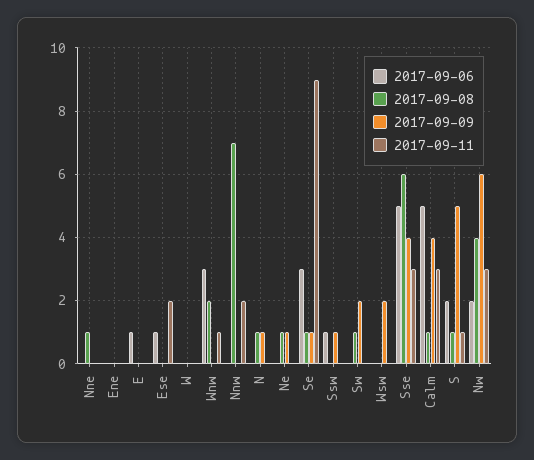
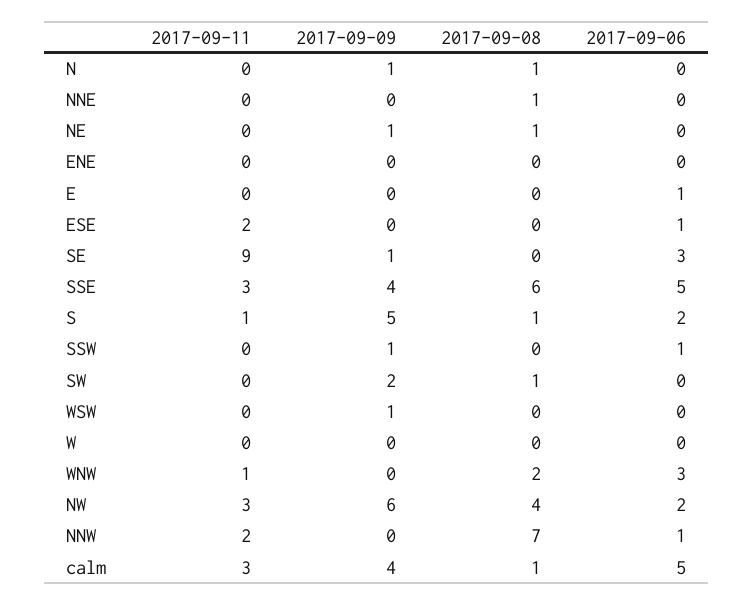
  {
    "2017-09-06": {
      "Nne": 0,
      "Ene": 0,
      "E": 1,
      "Ese": 1,
      "W": 0,
      "Wnw": 3,
-     "Nnw": 0,
+     "Nnw": 1,
      "N": 0,
      "Ne": 0,
      "Se": 3,
      "Ssw": 1,
      "Sw": 0,
      "Wsw": 0,
      "Sse": 5,
      "Calm": 5,
      "S": 2,
      "Nw": 2
    },
    "2017-09-08": {
      "Nne": 1,
      "Ene": 0,
      "E": 0,
      "Ese": 0,
      "W": 0,
      "Wnw": 2,
      "Nnw": 7,
      "N": 1,
      "Ne": 1,
-     "Se": 1,
+     "Se": 0,
      "Ssw": 0,
      "Sw": 1,
      "Wsw": 0,
      "Sse": 6,
      "Calm": 1,
      "S": 1,
      "Nw": 4
    },
    "2017-09-09": {
      "Nne": 0,
      "Ene": 0,
      "E": 0,
      "Ese": 0,
      "W": 0,
      "Wnw": 0,
      "Nnw": 0,
      "N": 1,
      "Ne": 1,
      "Se": 1,
      "Ssw": 1,
      "Sw": 2,
-     "Wsw": 2,
+     "Wsw": 1,
      "Sse": 4,
      "Calm": 4,
      "S": 5,
      "Nw": 6
    },
    "2017-09-11": {
      "Nne": 0,
      "Ene": 0,
      "E": 0,
      "Ese": 2,
      "W": 0,
      "Wnw": 1,
      "Nnw": 2,
      "N": 0,
      "Ne": 0,
      "Se": 9,
      "Ssw": 0,
      "Sw": 0,
      "Wsw": 0,
      "Sse": 3,
      "Calm": 3,
      "S": 1,
      "Nw": 3
    }
  }

